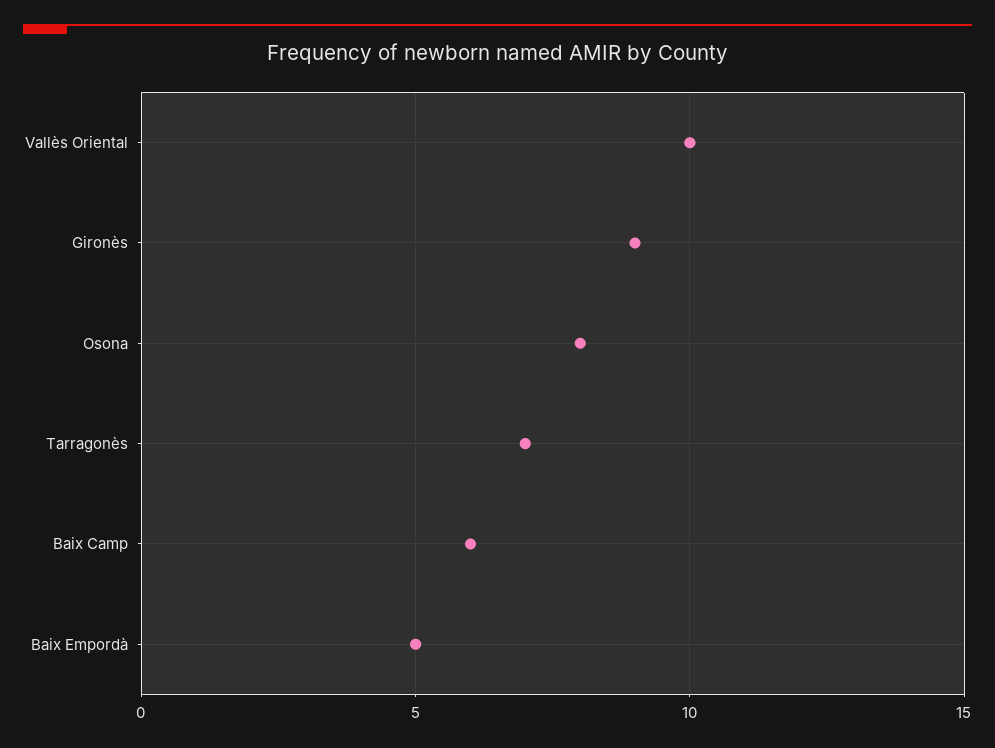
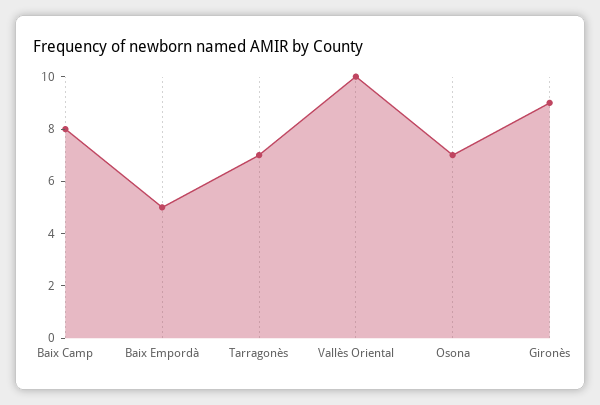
  {
    "Vallès Oriental": 10,
    "Gironès": 9,
-   "Osona": 8,
+   "Osona": 7,
    "Tarragonès": 7,
-   "Baix Camp": 6,
+   "Baix Camp": 8,
    "Baix Empordà": 5
  }

